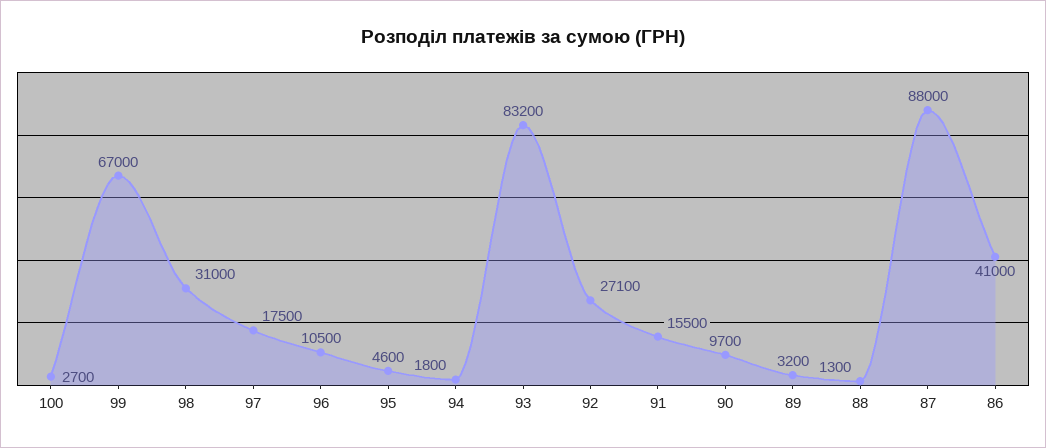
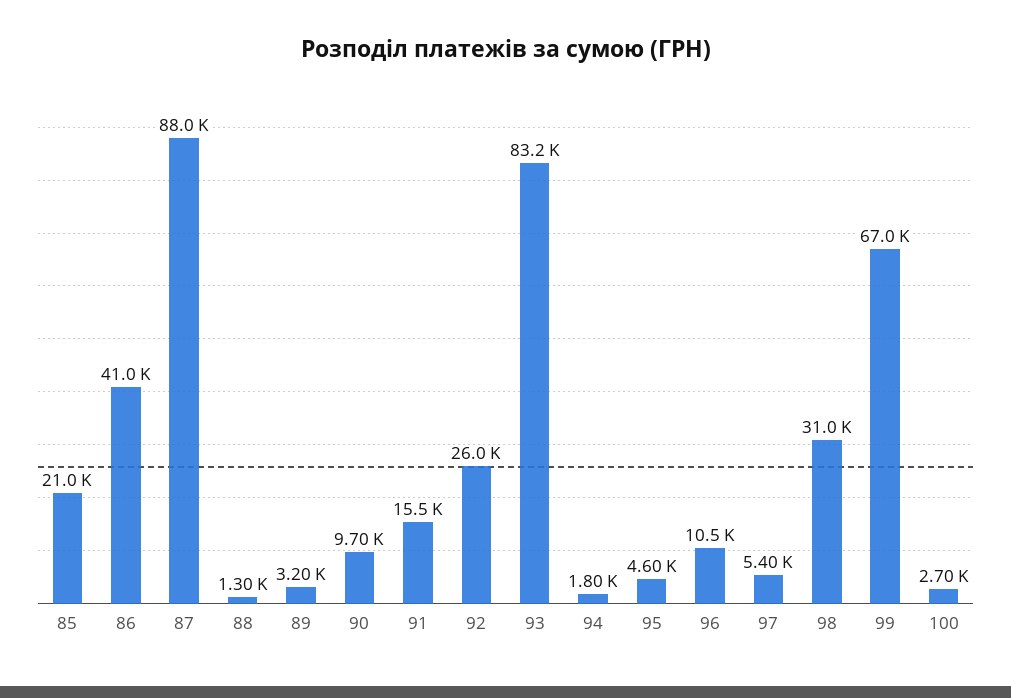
  {
    "100": 2700,
    "99": 67000,
    "98": 31000,
-   "97": 17500,
+   "97": 5400,
    "96": 10500,
    "95": 4600,
    "94": 1800,
    "93": 83200,
-   "92": 27100,
+   "92": 26000,
    "91": 15500,
    "90": 9700,
    "89": 3200,
    "88": 1300,
    "87": 88000,
-   "86": 41000
+   "86": 41000,
+   "85": 21000
  }

